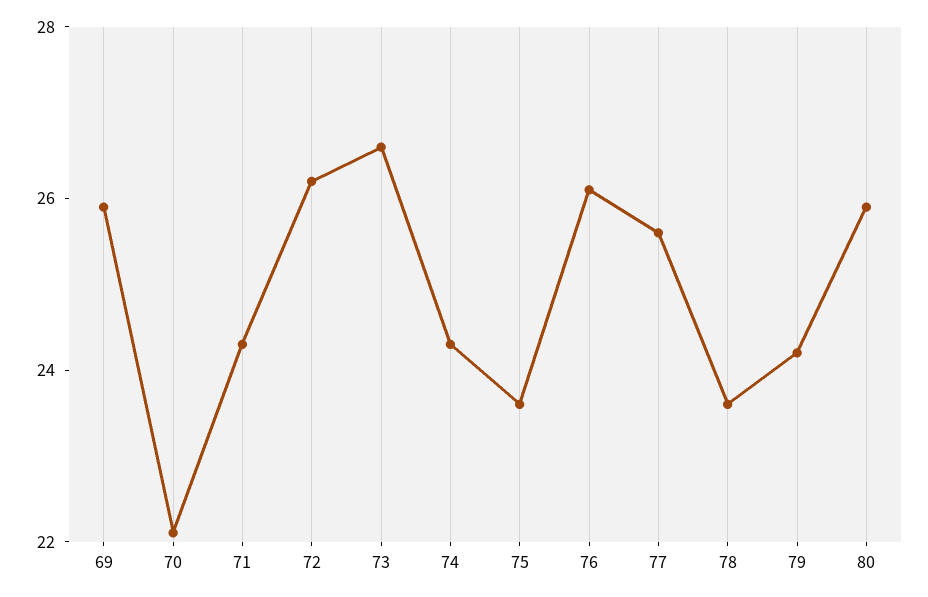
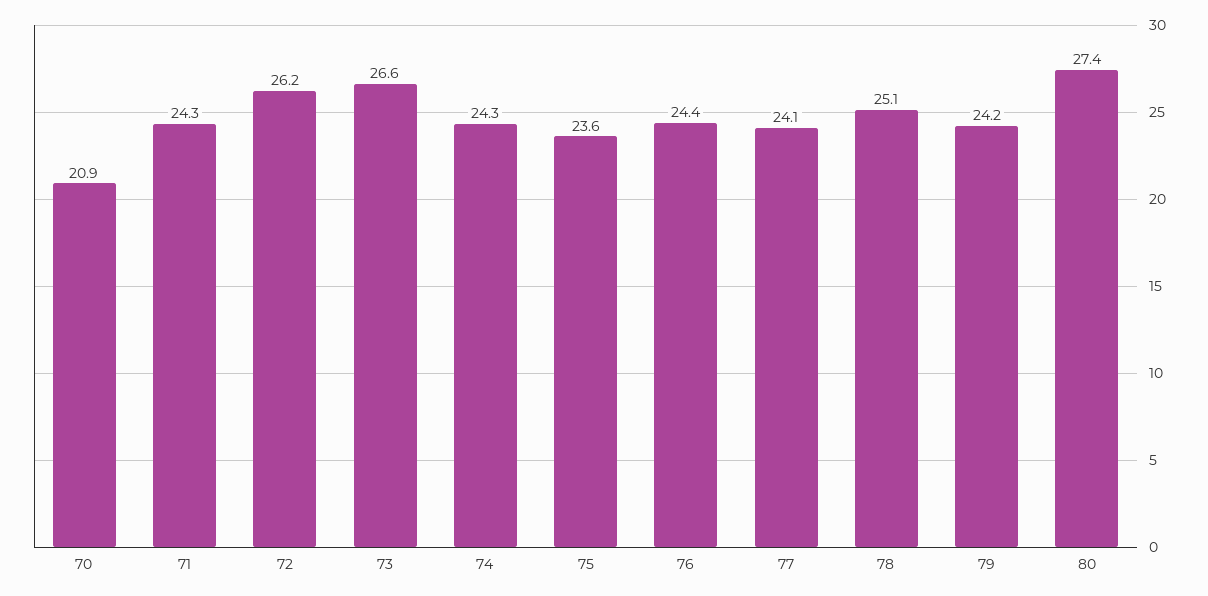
  {
-   "69": 26,
-   "70": 22,
+   "70": 20.9,
    "71": 24.3,
    "72": 26.2,
    "73": 26.6,
    "74": 24.3,
    "75": 23.6,
-   "76": 26,
+   "76": 24.4,
-   "77": 25.5,
+   "77": 24.1,
-   "78": 23.5,
+   "78": 25.1,
    "79": 24.2,
-   "80": 26
+   "80": 27.4
  }

